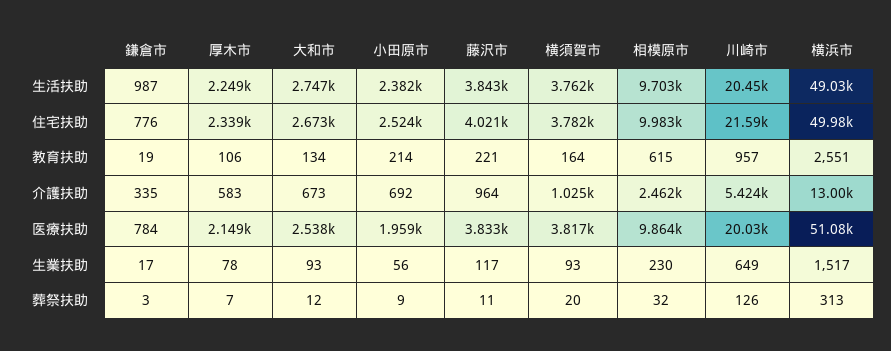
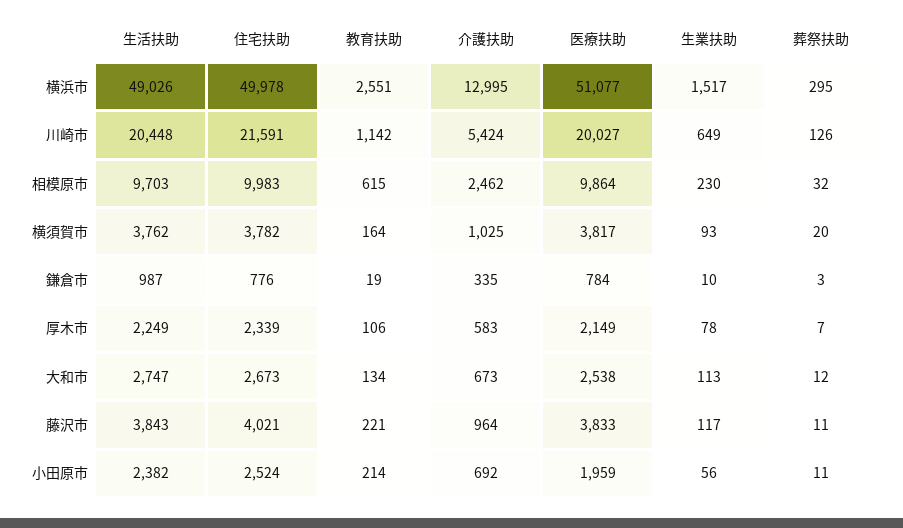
  {
    "鎌倉市": {
      "生活扶助": 987,
      "住宅扶助": 776,
      "教育扶助": 19,
      "介護扶助": 335,
      "医療扶助": 784,
-     "生業扶助": 17,
+     "生業扶助": 10,
      "葬祭扶助": 3
    },
    "厚木市": {
      "生活扶助": 2249,
      "住宅扶助": 2339,
      "教育扶助": 106,
      "介護扶助": 583,
      "医療扶助": 2149,
      "生業扶助": 78,
      "葬祭扶助": 7
    },
    "大和市": {
      "生活扶助": 2747,
      "住宅扶助": 2673,
      "教育扶助": 134,
      "介護扶助": 673,
      "医療扶助": 2538,
-     "生業扶助": 93,
+     "生業扶助": 113,
      "葬祭扶助": 12
    },
    "小田原市": {
      "生活扶助": 2382,
      "住宅扶助": 2524,
      "教育扶助": 214,
      "介護扶助": 692,
      "医療扶助": 1959,
      "生業扶助": 56,
-     "葬祭扶助": 9
+     "葬祭扶助": 11
    },
    "藤沢市": {
      "生活扶助": 3843,
      "住宅扶助": 4021,
      "教育扶助": 221,
      "介護扶助": 964,
      "医療扶助": 3833,
      "生業扶助": 117,
      "葬祭扶助": 11
    },
    "横須賀市": {
      "生活扶助": 3762,
      "住宅扶助": 3782,
      "教育扶助": 164,
      "介護扶助": 1025,
      "医療扶助": 3817,
      "生業扶助": 93,
      "葬祭扶助": 20
    },
    "相模原市": {
      "生活扶助": 9703,
      "住宅扶助": 9983,
      "教育扶助": 615,
      "介護扶助": 2462,
      "医療扶助": 9864,
      "生業扶助": 230,
      "葬祭扶助": 32
    },
    "川崎市": {
      "生活扶助": 20448,
      "住宅扶助": 21591,
-     "教育扶助": 957,
+     "教育扶助": 1142,
      "介護扶助": 5424,
      "医療扶助": 20027,
      "生業扶助": 649,
      "葬祭扶助": 126
    },
    "横浜市": {
      "生活扶助": 49026,
      "住宅扶助": 49978,
      "教育扶助": 2551,
      "介護扶助": 12995,
      "医療扶助": 51077,
      "生業扶助": 1517,
-     "葬祭扶助": 313
+     "葬祭扶助": 295
    }
  }

